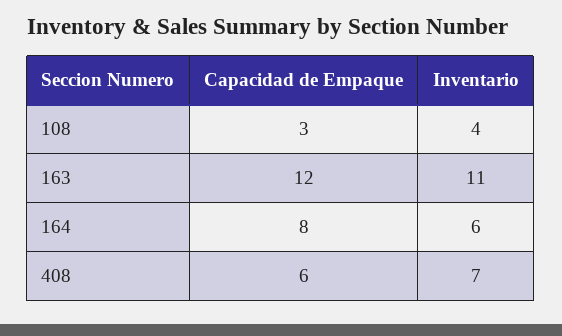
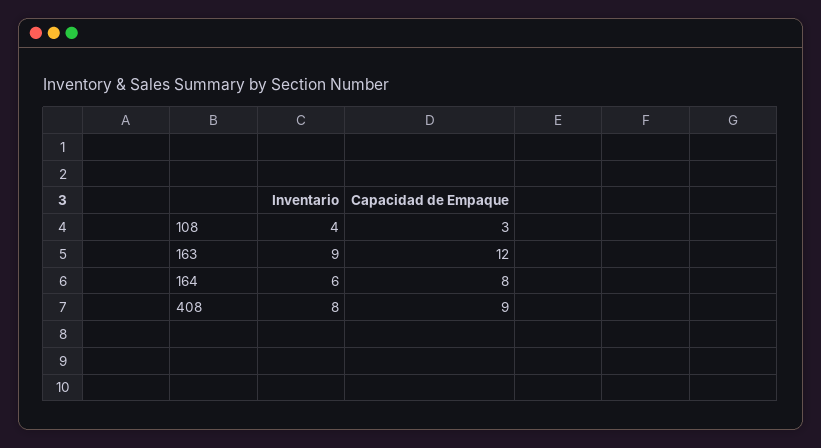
  {
    "Capacidad de Empaque": {
      "108": 3,
      "163": 12,
      "164": 8,
-     "408": 6
+     "408": 9
    },
    "Inventario": {
      "108": 4,
-     "163": 11,
+     "163": 9,
      "164": 6,
-     "408": 7
+     "408": 8
    }
  }

